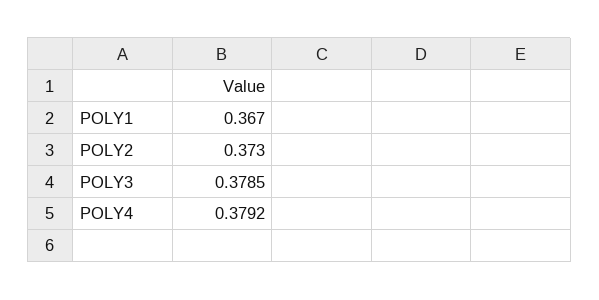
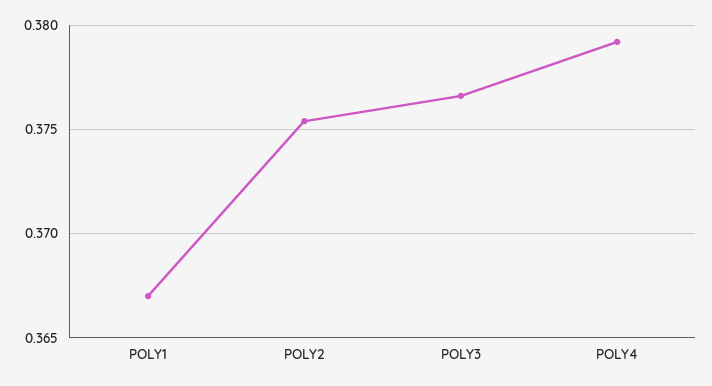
  {
    "POLY1": 0.367,
-   "POLY2": 0.373,
+   "POLY2": 0.3755,
-   "POLY3": 0.3785,
+   "POLY3": 0.3765,
    "POLY4": 0.3792
  }

